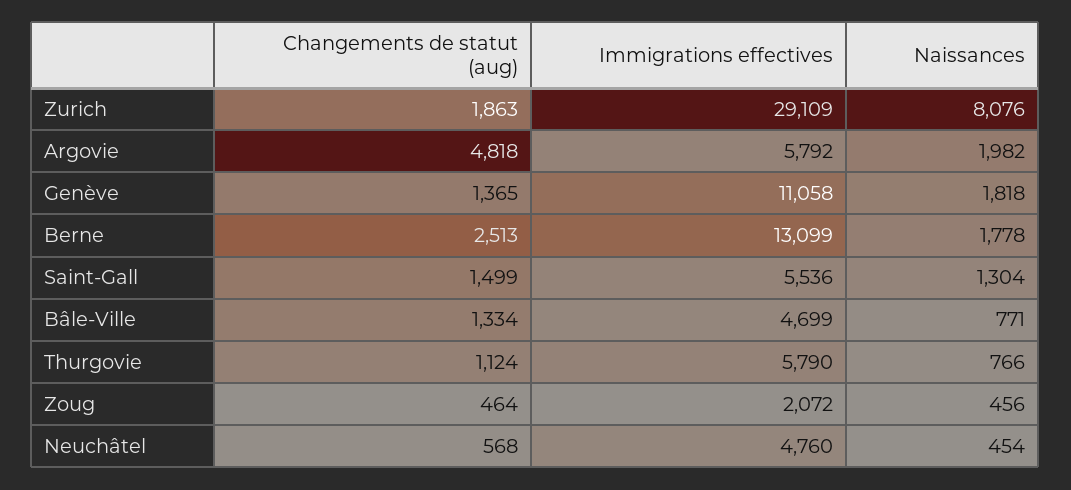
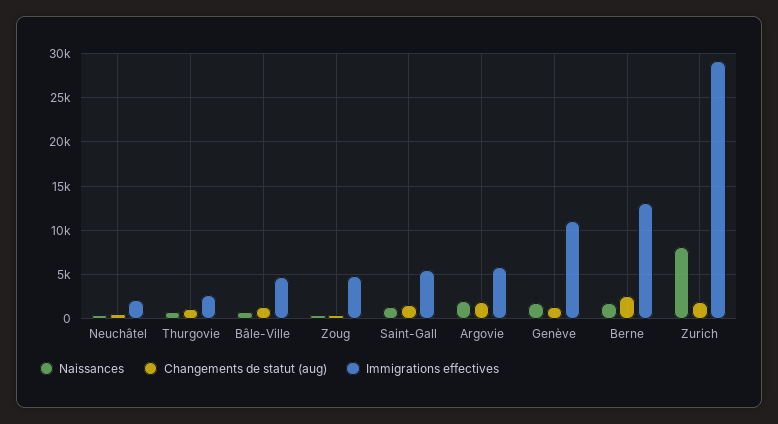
  {
    "Changements de statut (aug)": {
      "Zurich": 1863,
-     "Argovie": 4818,
+     "Argovie": 2000,
      "Genève": 1365,
      "Berne": 2513,
      "Saint-Gall": 1499,
      "Bâle-Ville": 1334,
      "Thurgovie": 1124,
      "Zoug": 464,
      "Neuchâtel": 568
    },
    "Immigrations effectives": {
      "Zurich": 29109,
      "Argovie": 5792,
      "Genève": 11058,
      "Berne": 13099,
      "Saint-Gall": 5536,
      "Bâle-Ville": 4699,
-     "Thurgovie": 5790,
+     "Thurgovie": 3000,
-     "Zoug": 2072,
+     "Zoug": 5000,
-     "Neuchâtel": 4760
+     "Neuchâtel": 2000
    },
    "Naissances": {
      "Zurich": 8076,
      "Argovie": 1982,
      "Genève": 1818,
      "Berne": 1778,
      "Saint-Gall": 1304,
      "Bâle-Ville": 771,
      "Thurgovie": 766,
      "Zoug": 456,
      "Neuchâtel": 454
    }
  }

